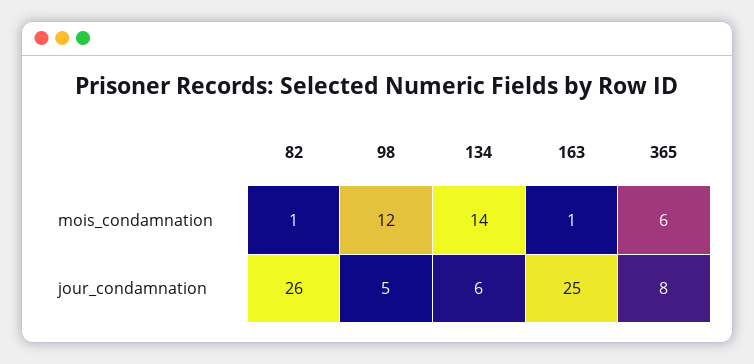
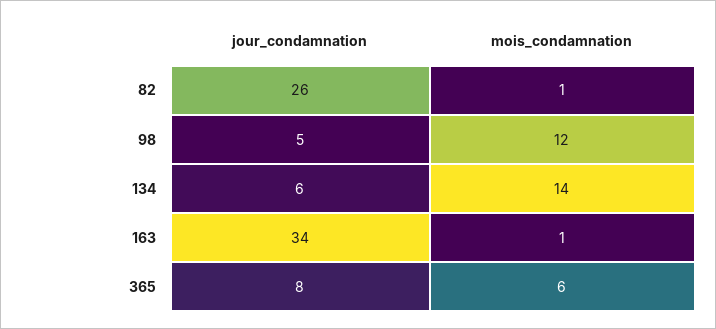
  {
    "82": {
      "mois_condamnation": 1,
      "jour_condamnation": 26
    },
    "98": {
      "mois_condamnation": 12,
      "jour_condamnation": 5
    },
    "134": {
      "mois_condamnation": 14,
      "jour_condamnation": 6
    },
    "163": {
      "mois_condamnation": 1,
-     "jour_condamnation": 25
+     "jour_condamnation": 34
    },
    "365": {
      "mois_condamnation": 6,
      "jour_condamnation": 8
    }
  }

